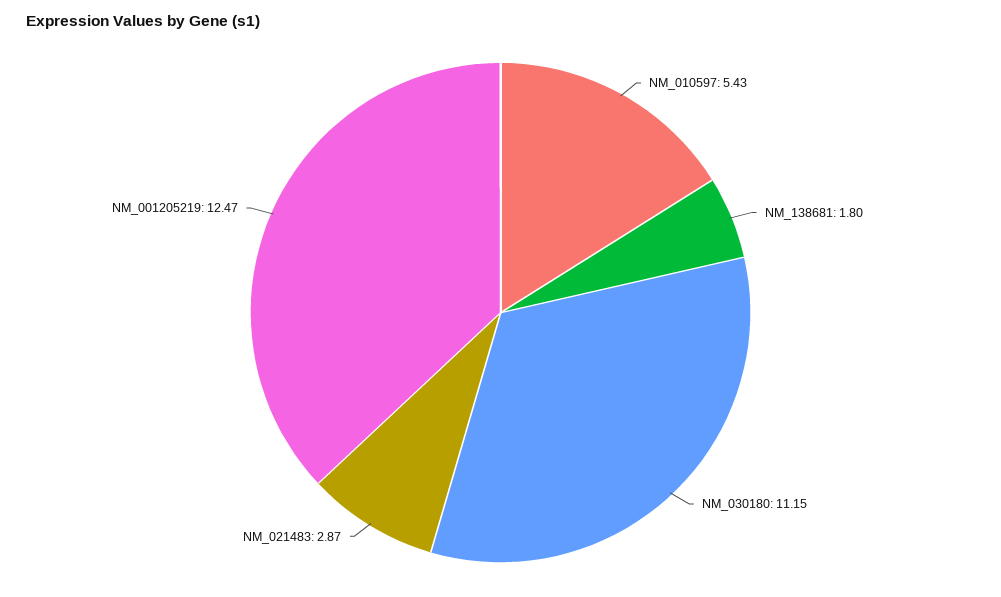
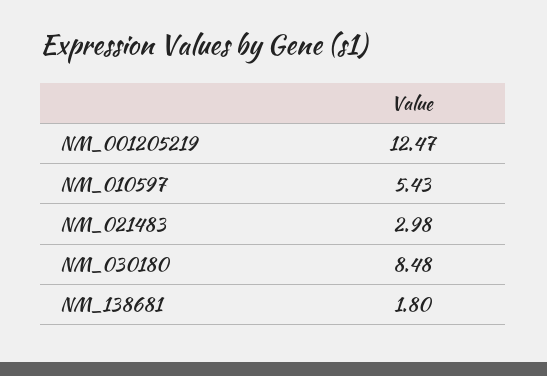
  {
    "NM_010597": 5.43,
    "NM_138681": 1.8,
-   "NM_030180": 11.15,
+   "NM_030180": 8.48,
-   "NM_021483": 2.87,
+   "NM_021483": 2.98,
    "NM_001205219": 12.47
  }

